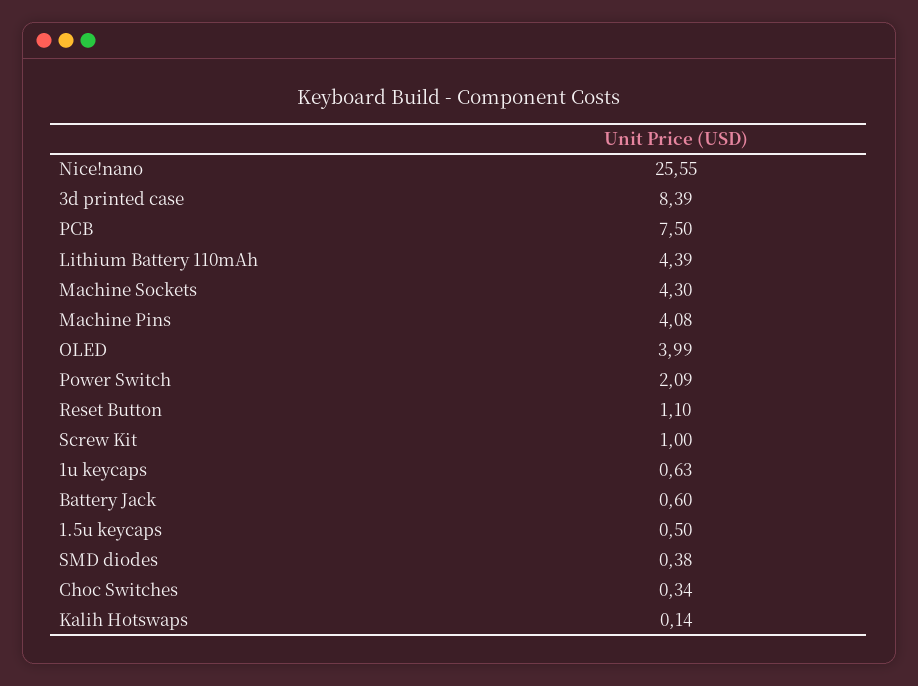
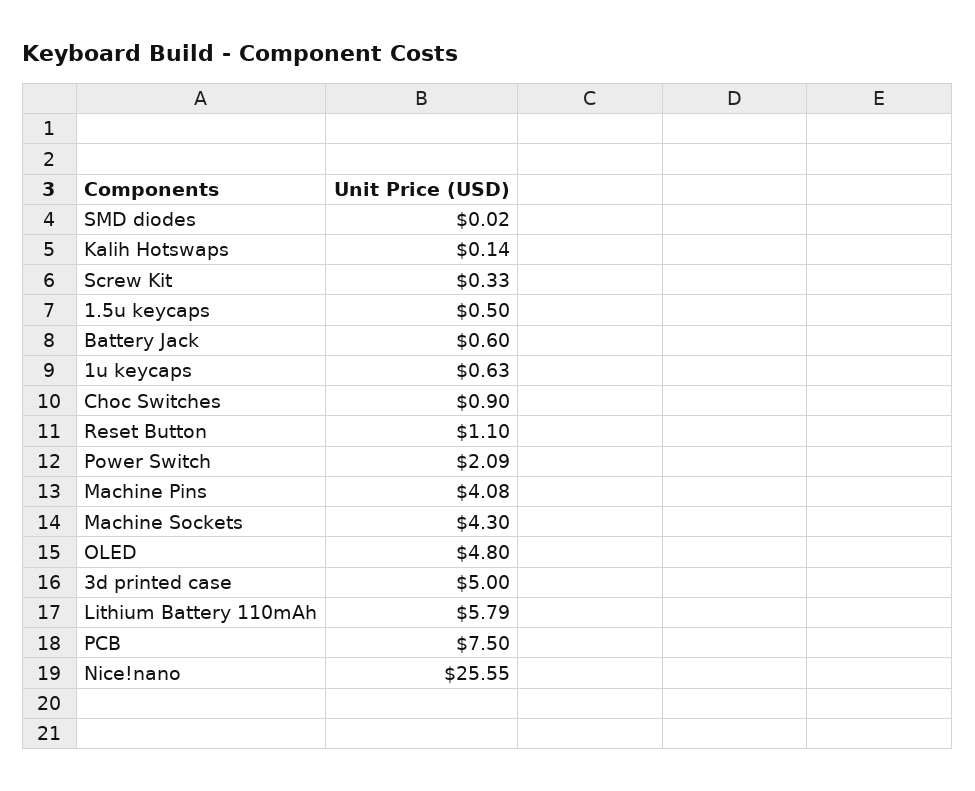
  {
    "Nice!nano": 25.55,
-   "3d printed case": 8.39,
+   "3d printed case": 5,
    "PCB": 7.5,
-   "Lithium Battery 110mAh": 4.39,
+   "Lithium Battery 110mAh": 5.79,
    "Machine Sockets": 4.3,
    "Machine Pins": 4.08,
-   "OLED": 3.99,
+   "OLED": 4.8,
    "Power Switch": 2.09,
    "Reset Button": 1.1,
-   "Screw Kit": 1,
+   "Screw Kit": 0.33,
    "1u keycaps": 0.63,
    "Battery Jack": 0.6,
    "1.5u keycaps": 0.5,
-   "SMD diodes": 0.38,
+   "SMD diodes": 0.02,
-   "Choc Switches": 0.34,
+   "Choc Switches": 0.9,
    "Kalih Hotswaps": 0.14
  }

